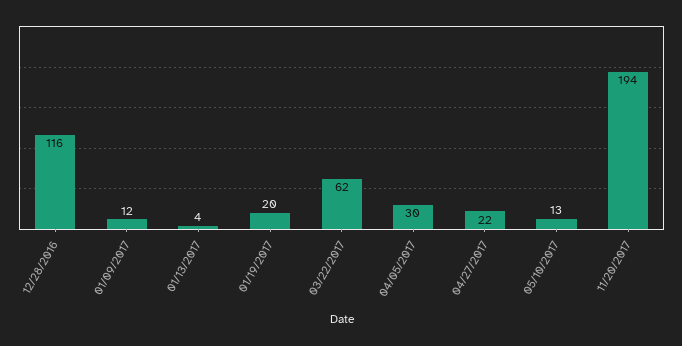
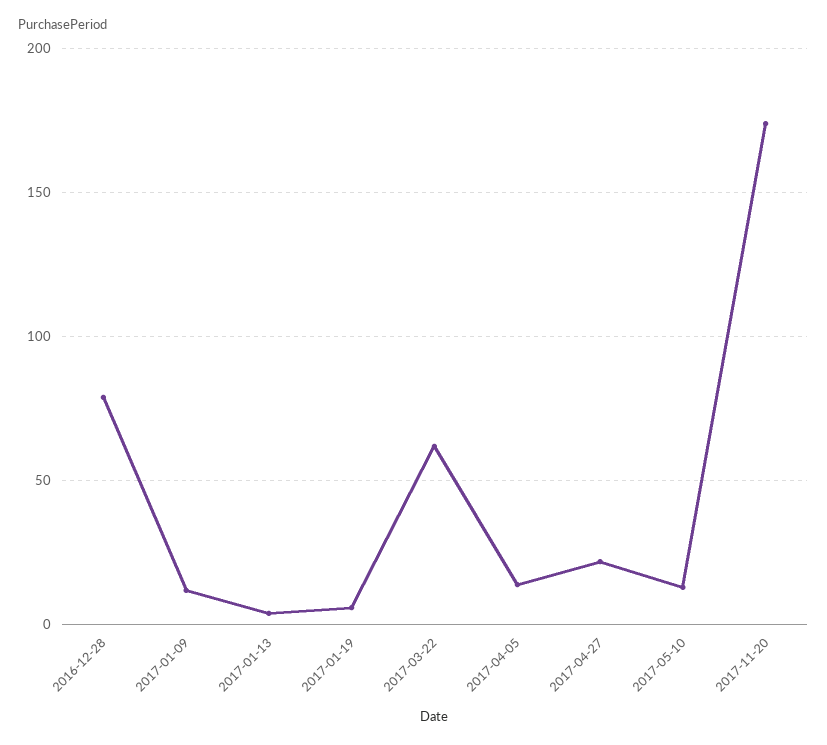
  {
-   "12/28/2016": 116,
+   "12/28/2016": 80,
    "01/09/2017": 12,
    "01/13/2017": 4,
-   "01/19/2017": 20,
+   "01/19/2017": 5,
    "03/22/2017": 62,
-   "04/05/2017": 30,
+   "04/05/2017": 15,
    "04/27/2017": 22,
    "05/10/2017": 13,
-   "11/20/2017": 194
+   "11/20/2017": 175
  }

